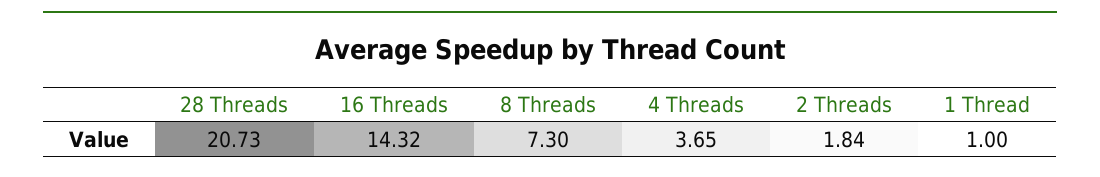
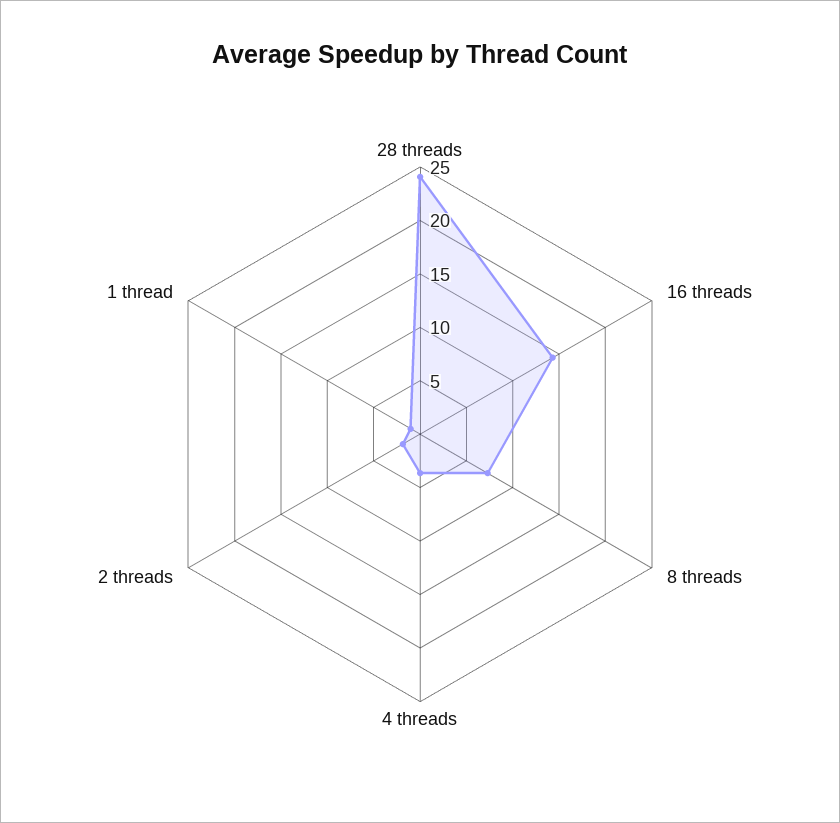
  {
-   "28 Threads": 20.73,
+   "28 Threads": 24,
    "16 Threads": 14.32,
    "8 Threads": 7.3,
    "4 Threads": 3.65,
    "2 Threads": 1.84,
    "1 Thread": 1
  }

